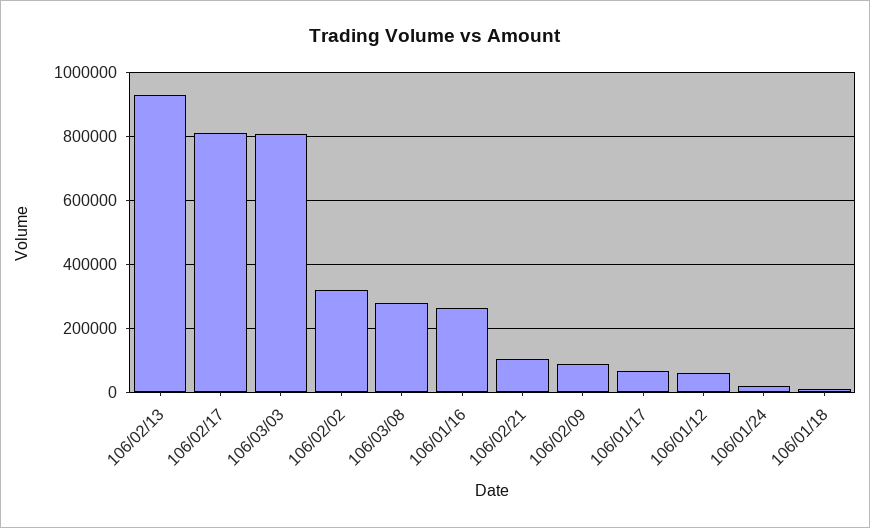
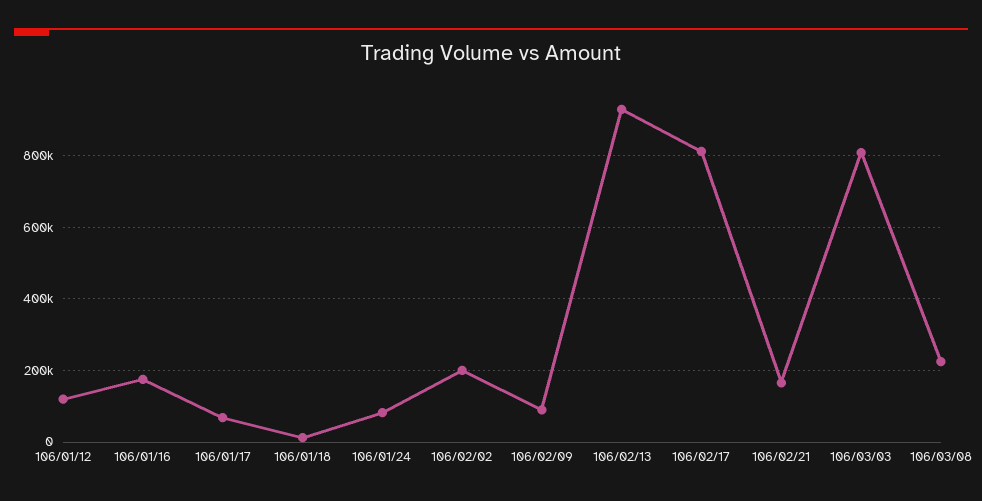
  {
    "106/02/13": 940000,
    "106/02/17": 820000,
    "106/03/03": 800000,
-   "106/02/02": 320000,
+   "106/02/02": 200000,
-   "106/03/08": 280000,
+   "106/03/08": 220000,
-   "106/01/16": 260000,
+   "106/01/16": 180000,
-   "106/02/21": 100000,
+   "106/02/21": 160000,
    "106/02/09": 100000,
    "106/01/17": 60000,
-   "106/01/12": 60000,
+   "106/01/12": 120000,
-   "106/01/24": 20000,
+   "106/01/24": 80000,
    "106/01/18": 20000
  }

